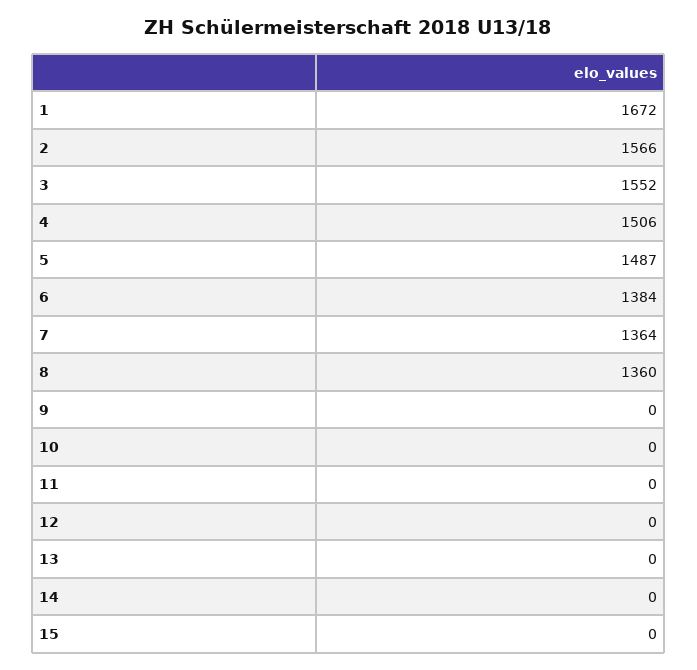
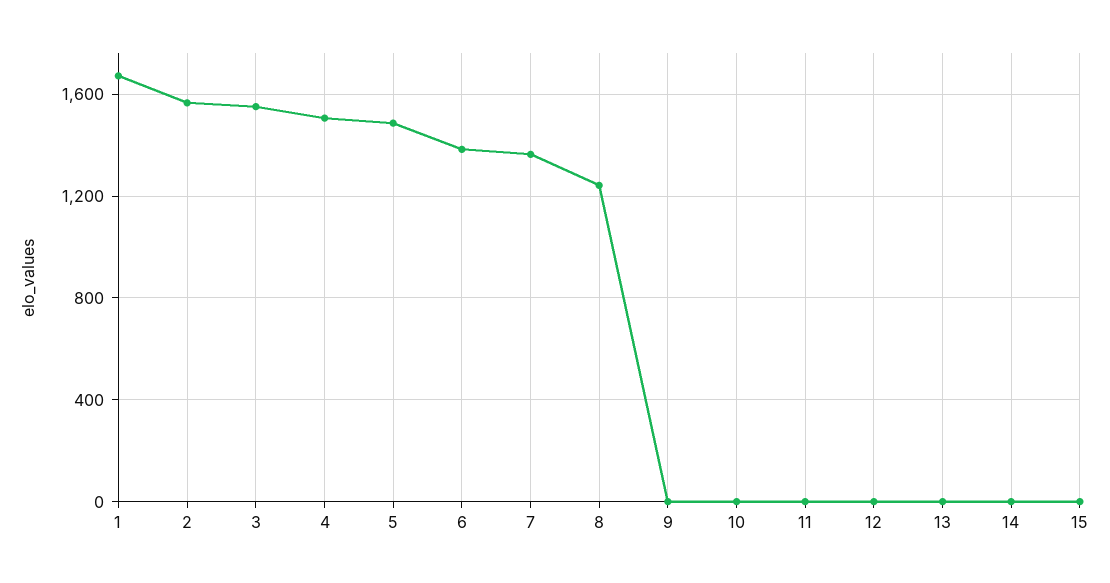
  {
    "1": 1672,
    "2": 1566,
    "3": 1552,
    "4": 1506,
    "5": 1487,
    "6": 1384,
    "7": 1364,
-   "8": 1360,
+   "8": 1250,
    "9": 0,
    "10": 0,
    "11": 0,
    "12": 0,
    "13": 0,
    "14": 0,
    "15": 0
  }

